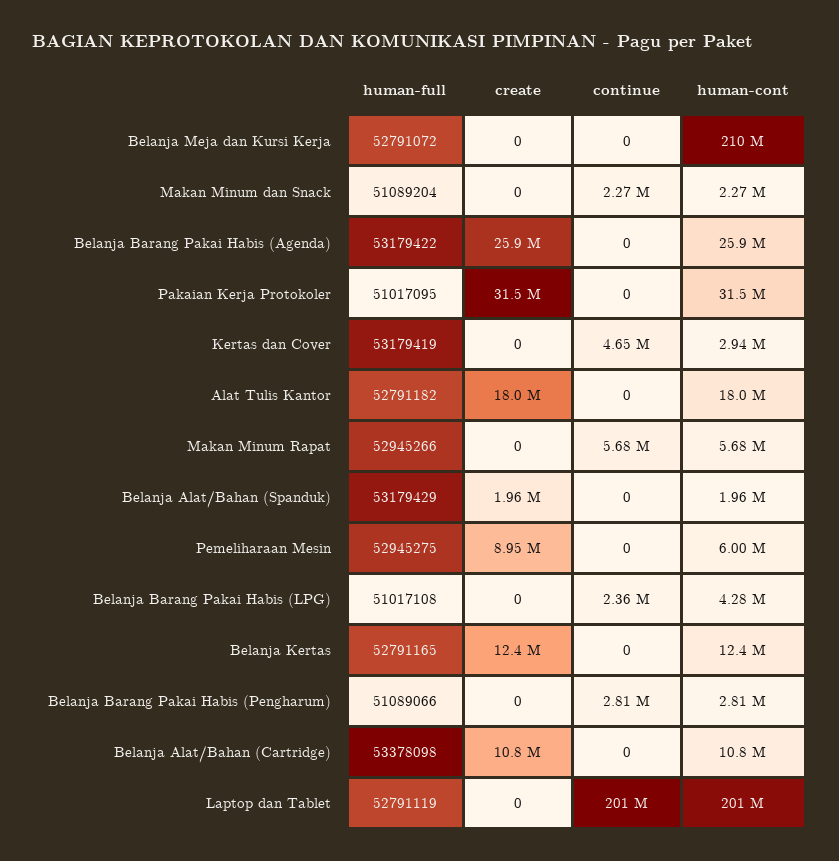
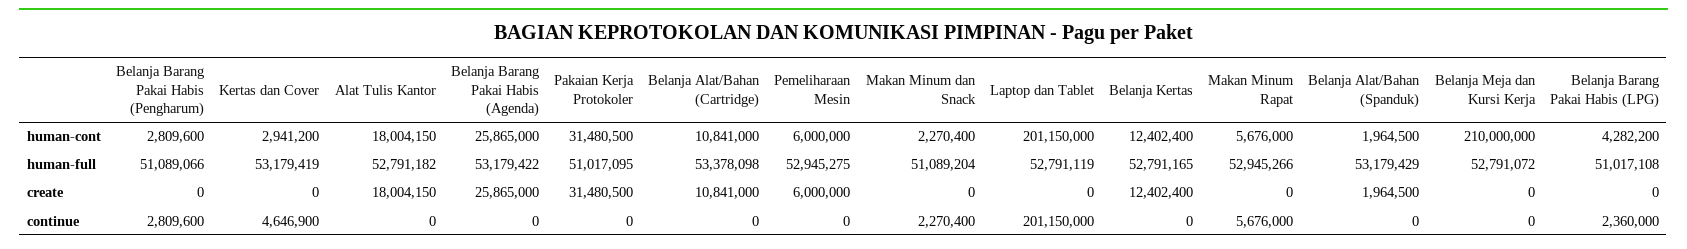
  {
    "human-full": {
      "Belanja Meja dan Kursi Kerja": 52791072,
      "Makan Minum dan Snack": 51089204,
      "Belanja Barang Pakai Habis (Agenda)": 53179422,
      "Pakaian Kerja Protokoler": 51017095,
      "Kertas dan Cover": 53179419,
      "Alat Tulis Kantor": 52791182,
      "Makan Minum Rapat": 52945266,
      "Belanja Alat/Bahan (Spanduk)": 53179429,
      "Pemeliharaan Mesin": 52945275,
      "Belanja Barang Pakai Habis (LPG)": 51017108,
      "Belanja Kertas": 52791165,
      "Belanja Barang Pakai Habis (Pengharum)": 51089066,
      "Belanja Alat/Bahan (Cartridge)": 53378098,
      "Laptop dan Tablet": 52791119
    },
    "create": {
      "Belanja Meja dan Kursi Kerja": 0,
      "Makan Minum dan Snack": 0,
      "Belanja Barang Pakai Habis (Agenda)": 25865000,
      "Pakaian Kerja Protokoler": 31480500,
      "Kertas dan Cover": 0,
      "Alat Tulis Kantor": 18004150,
      "Makan Minum Rapat": 0,
      "Belanja Alat/Bahan (Spanduk)": 1964500,
-     "Pemeliharaan Mesin": 8950000,
+     "Pemeliharaan Mesin": 6000000,
      "Belanja Barang Pakai Habis (LPG)": 0,
      "Belanja Kertas": 12402400,
      "Belanja Barang Pakai Habis (Pengharum)": 0,
      "Belanja Alat/Bahan (Cartridge)": 10841000,
      "Laptop dan Tablet": 0
    },
    "continue": {
      "Belanja Meja dan Kursi Kerja": 0,
      "Makan Minum dan Snack": 2270400,
      "Belanja Barang Pakai Habis (Agenda)": 0,
      "Pakaian Kerja Protokoler": 0,
      "Kertas dan Cover": 4646900,
      "Alat Tulis Kantor": 0,
      "Makan Minum Rapat": 5676000,
      "Belanja Alat/Bahan (Spanduk)": 0,
      "Pemeliharaan Mesin": 0,
      "Belanja Barang Pakai Habis (LPG)": 2360000,
      "Belanja Kertas": 0,
      "Belanja Barang Pakai Habis (Pengharum)": 2809600,
      "Belanja Alat/Bahan (Cartridge)": 0,
      "Laptop dan Tablet": 201150000
    },
    "human-cont": {
      "Belanja Meja dan Kursi Kerja": 210000000,
      "Makan Minum dan Snack": 2270400,
      "Belanja Barang Pakai Habis (Agenda)": 25865000,
      "Pakaian Kerja Protokoler": 31480500,
      "Kertas dan Cover": 2941200,
      "Alat Tulis Kantor": 18004150,
      "Makan Minum Rapat": 5676000,
      "Belanja Alat/Bahan (Spanduk)": 1964500,
      "Pemeliharaan Mesin": 6000000,
      "Belanja Barang Pakai Habis (LPG)": 4282200,
      "Belanja Kertas": 12402400,
      "Belanja Barang Pakai Habis (Pengharum)": 2809600,
      "Belanja Alat/Bahan (Cartridge)": 10841000,
      "Laptop dan Tablet": 201150000
    }
  }

